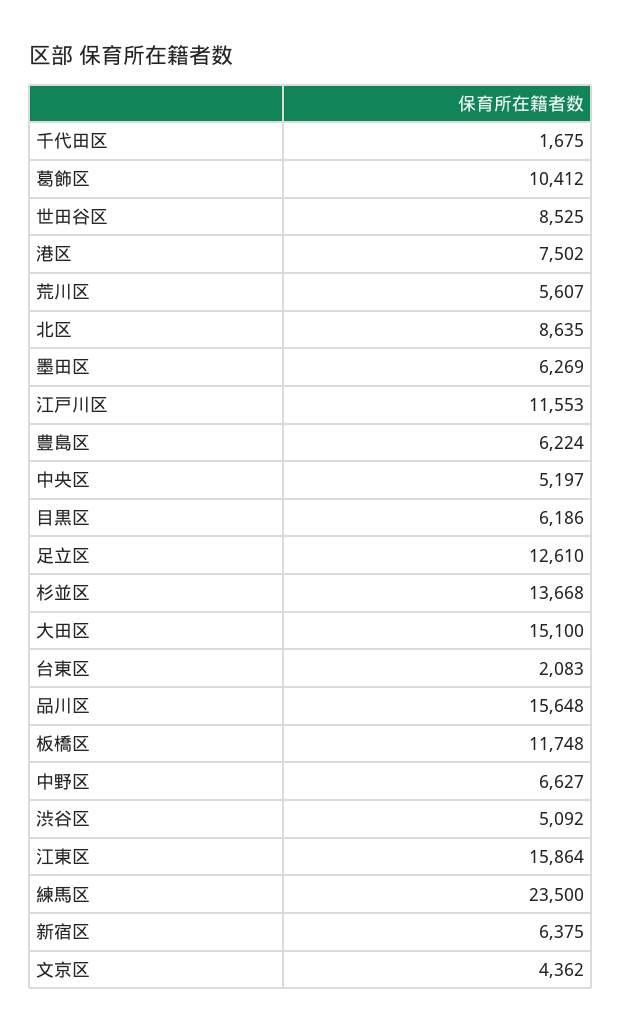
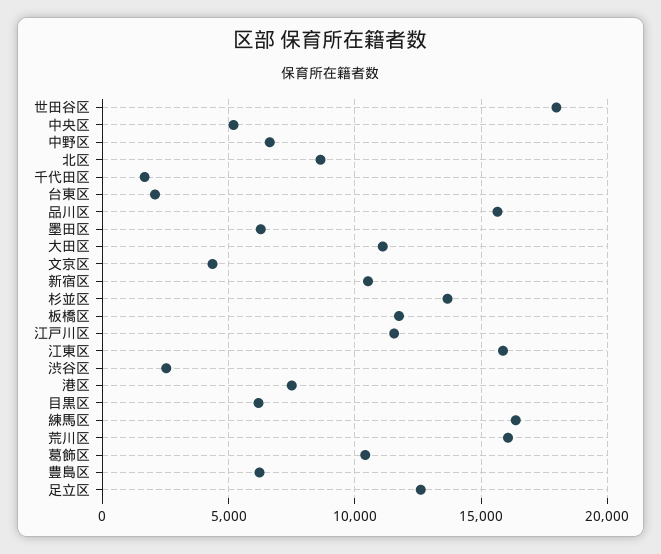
  {
    "千代田区": 1675,
    "葛飾区": 10412,
-   "世田谷区": 8525,
+   "世田谷区": 18000,
    "港区": 7502,
-   "荒川区": 5607,
+   "荒川区": 16000,
    "北区": 8635,
    "墨田区": 6269,
    "江戸川区": 11553,
    "豊島区": 6224,
    "中央区": 5197,
    "目黒区": 6186,
    "足立区": 12610,
    "杉並区": 13668,
-   "大田区": 15100,
+   "大田区": 11000,
    "台東区": 2083,
    "品川区": 15648,
    "板橋区": 11748,
    "中野区": 6627,
-   "渋谷区": 5092,
+   "渋谷区": 2500,
    "江東区": 15864,
-   "練馬区": 23500,
+   "練馬区": 16500,
-   "新宿区": 6375,
+   "新宿区": 10500,
    "文京区": 4362
  }

